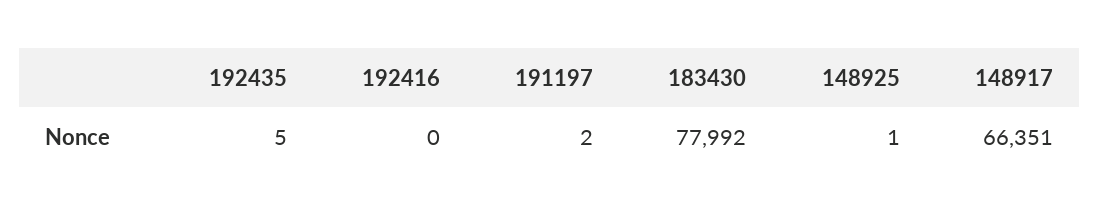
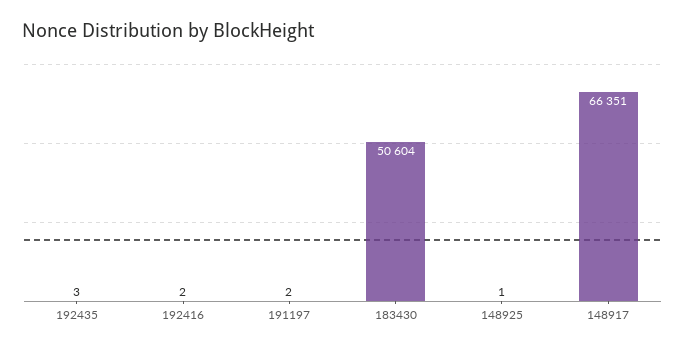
  {
-   "192435": 5,
+   "192435": 3,
-   "192416": 0,
+   "192416": 2,
    "191197": 2,
-   "183430": 77992,
+   "183430": 50604,
    "148925": 1,
    "148917": 66351
  }

